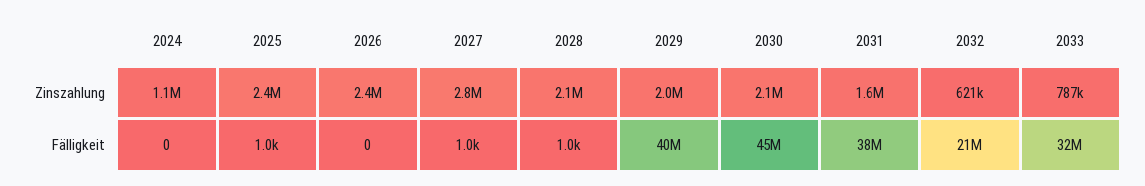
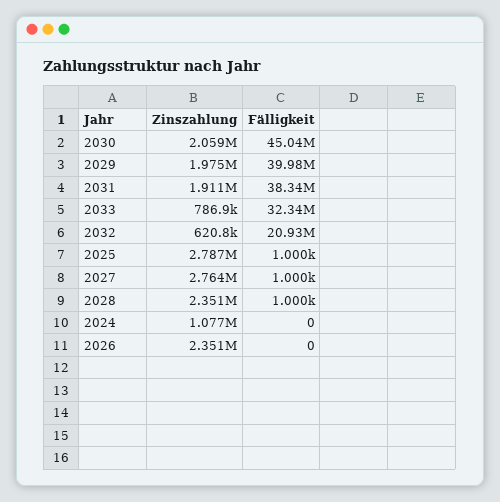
  {
    "2024": {
      "Zinszahlung": 1077000,
      "Fälligkeit": 0
    },
    "2025": {
-     "Zinszahlung": 2400000,
+     "Zinszahlung": 2787000,
      "Fälligkeit": 1000
    },
    "2026": {
      "Zinszahlung": 2351000,
      "Fälligkeit": 0
    },
    "2027": {
      "Zinszahlung": 2764000,
      "Fälligkeit": 1000
    },
    "2028": {
-     "Zinszahlung": 2100000,
+     "Zinszahlung": 2351000,
      "Fälligkeit": 1000
    },
    "2029": {
      "Zinszahlung": 1975000,
      "Fälligkeit": 39980000
    },
    "2030": {
      "Zinszahlung": 2059000,
      "Fälligkeit": 45040000
    },
    "2031": {
-     "Zinszahlung": 1600000,
+     "Zinszahlung": 1911000,
      "Fälligkeit": 38340000
    },
    "2032": {
      "Zinszahlung": 620800,
      "Fälligkeit": 20930000
    },
    "2033": {
      "Zinszahlung": 786900,
      "Fälligkeit": 32340000
    }
  }

